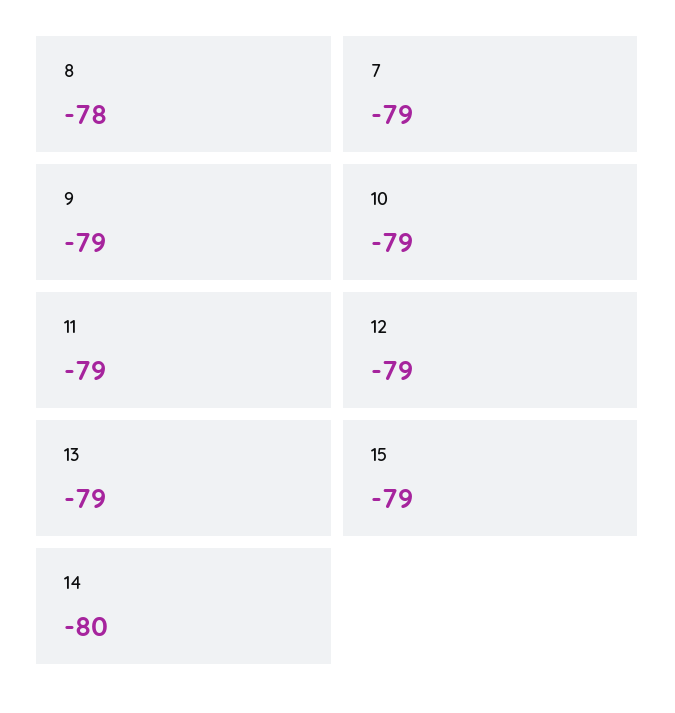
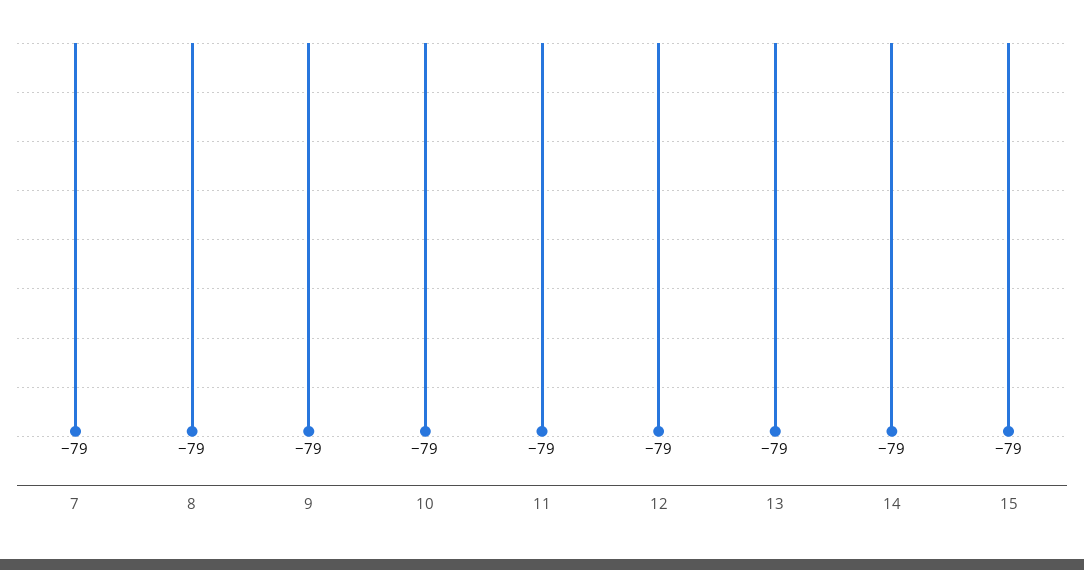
  {
-   "8": -78,
+   "8": -79,
    "7": -79,
    "9": -79,
    "10": -79,
    "11": -79,
    "12": -79,
    "13": -79,
    "15": -79,
-   "14": -80
+   "14": -79
  }

